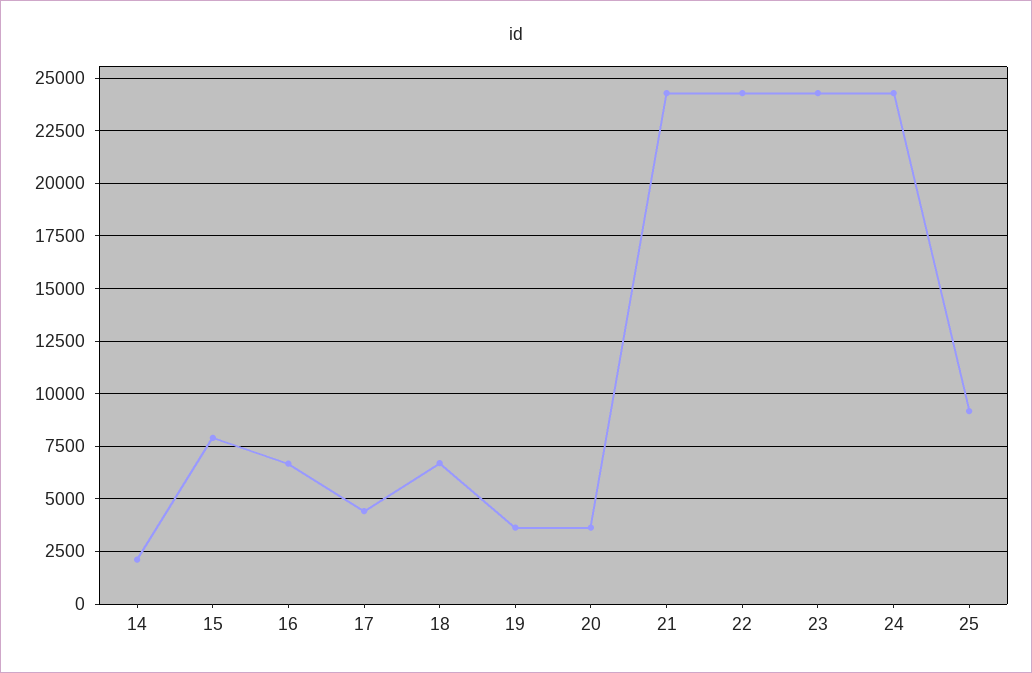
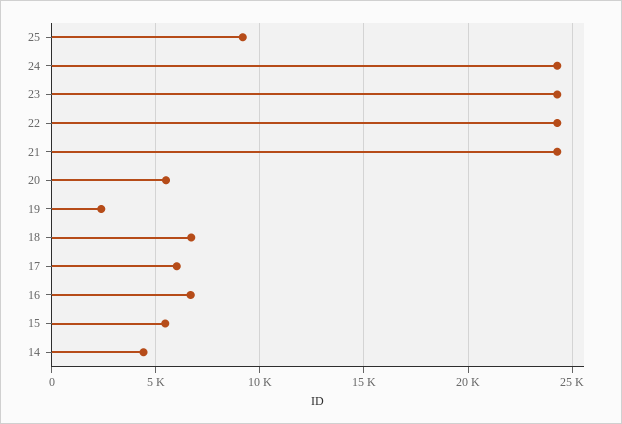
  {
-   "14": 2000,
+   "14": 4500,
-   "15": 8000,
+   "15": 5500,
    "16": 6500,
-   "17": 4500,
+   "17": 6000,
    "18": 6500,
-   "19": 3500,
+   "19": 2500,
-   "20": 3500,
+   "20": 5500,
    "21": 24500,
    "22": 24500,
    "23": 24500,
    "24": 24500,
    "25": 9000
  }

